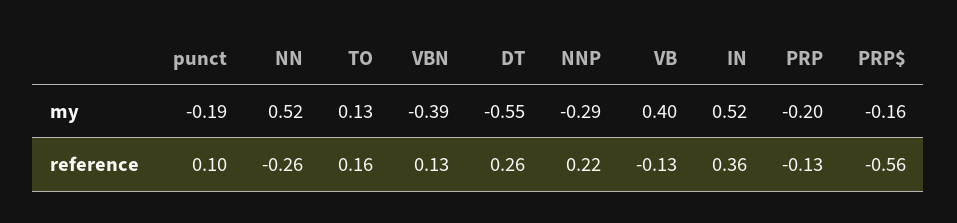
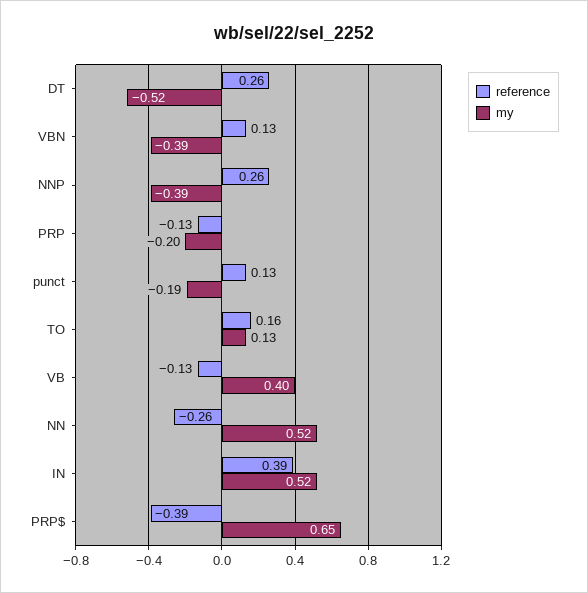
  {
    "my": {
      "punct": -0.19,
      "NN": 0.52,
      "TO": 0.13,
      "VBN": -0.39,
-     "DT": -0.55,
+     "DT": -0.52,
-     "NNP": -0.29,
+     "NNP": -0.39,
      "VB": 0.4,
      "IN": 0.52,
      "PRP": -0.2,
-     "PRP$": -0.16
+     "PRP$": 0.65
    },
    "reference": {
-     "punct": 0.1,
+     "punct": 0.13,
      "NN": -0.26,
      "TO": 0.16,
      "VBN": 0.13,
      "DT": 0.26,
-     "NNP": 0.22,
+     "NNP": 0.26,
      "VB": -0.13,
-     "IN": 0.36,
+     "IN": 0.39,
      "PRP": -0.13,
-     "PRP$": -0.56
+     "PRP$": -0.39
    }
  }

